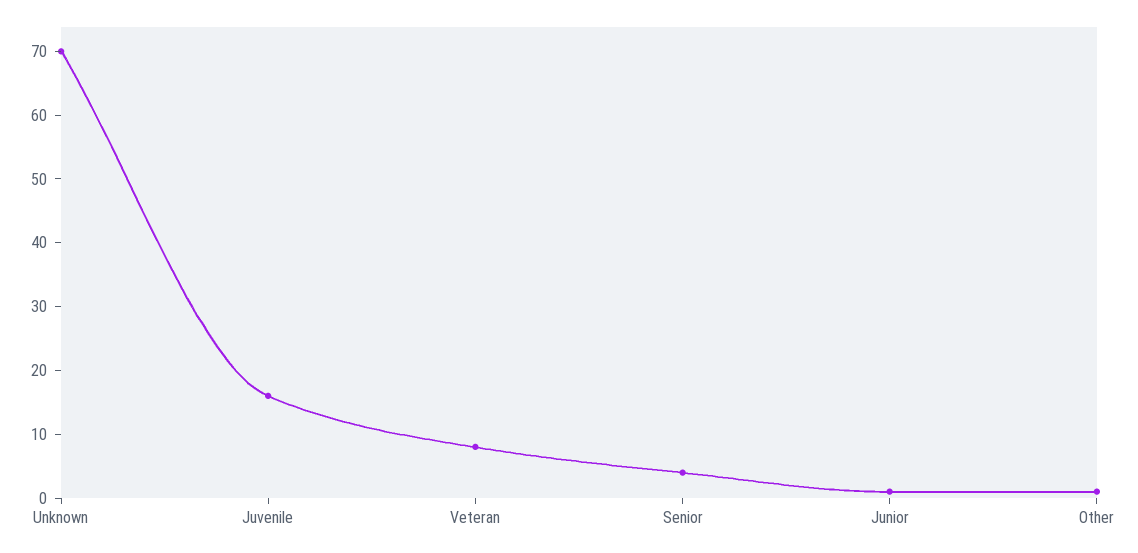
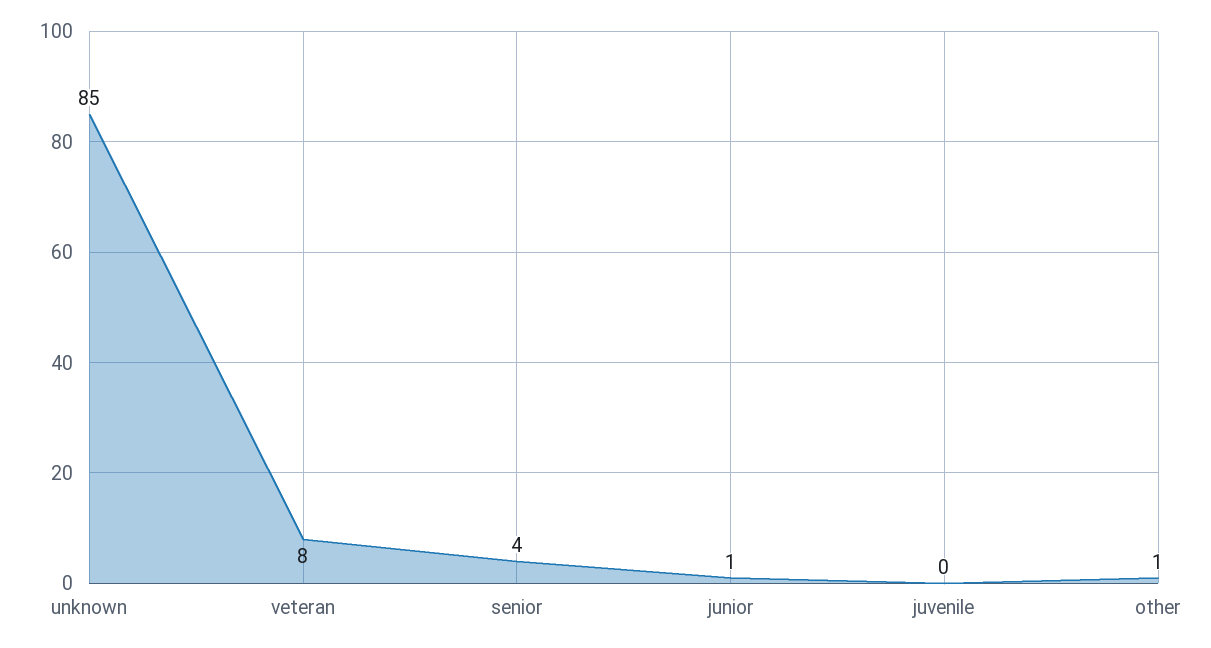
  {
-   "Unknown": 70,
+   "Unknown": 85,
-   "Juvenile": 15,
+   "Juvenile": 0,
    "Veteran": 8,
    "Senior": 4,
    "Junior": 1,
    "Other": 1
  }

